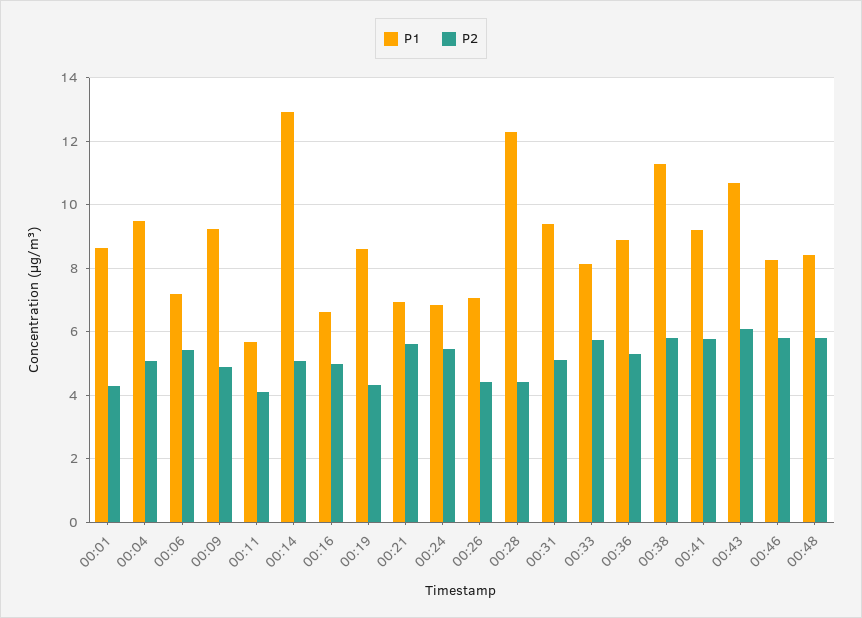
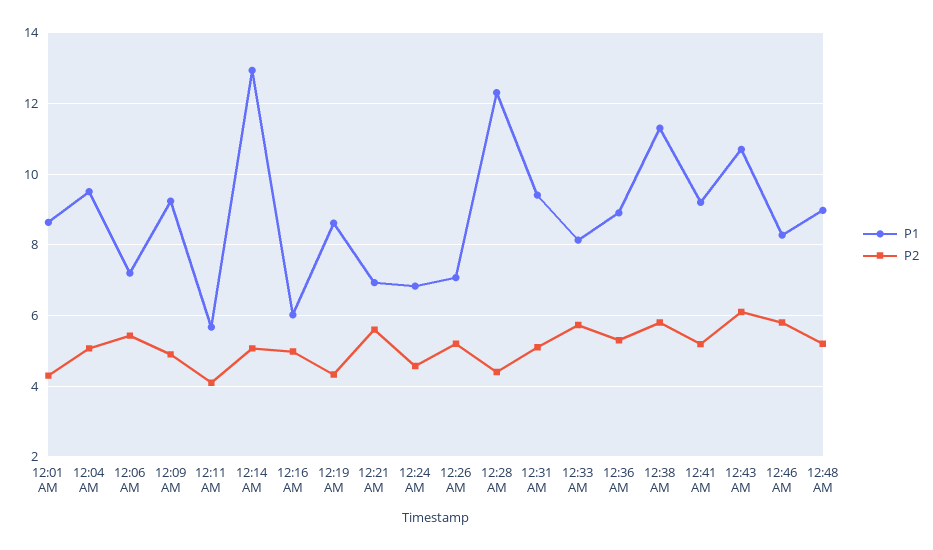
  {
    "P1": {
      "00:01": 8.6,
      "00:04": 9.6,
      "00:06": 7.2,
      "00:09": 9.2,
      "00:11": 5.6,
      "00:14": 13,
-     "00:16": 6.6,
+     "00:16": 6,
      "00:19": 8.6,
      "00:21": 7,
      "00:24": 6.8,
      "00:26": 7,
      "00:28": 12.4,
      "00:31": 9.4,
      "00:33": 8.2,
      "00:36": 9,
      "00:38": 11.4,
      "00:41": 9.2,
      "00:43": 10.8,
      "00:46": 8.2,
-     "00:48": 8.4
+     "00:48": 9
    },
    "P2": {
      "00:01": 4.4,
      "00:04": 5,
      "00:06": 5.4,
      "00:09": 5,
      "00:11": 4.2,
      "00:14": 5,
      "00:16": 5,
      "00:19": 4.4,
      "00:21": 5.6,
-     "00:24": 5.4,
+     "00:24": 4.6,
-     "00:26": 4.4,
+     "00:26": 5.2,
      "00:28": 4.4,
      "00:31": 5.2,
      "00:33": 5.8,
      "00:36": 5.4,
      "00:38": 5.8,
-     "00:41": 5.8,
+     "00:41": 5.2,
      "00:43": 6.2,
      "00:46": 5.8,
-     "00:48": 5.8
+     "00:48": 5.2
    }
  }

